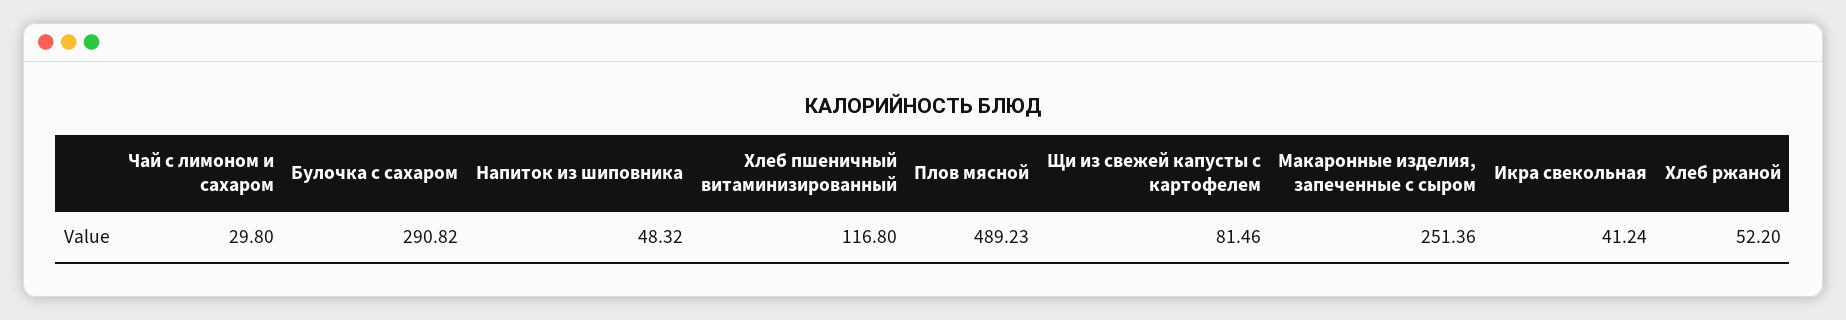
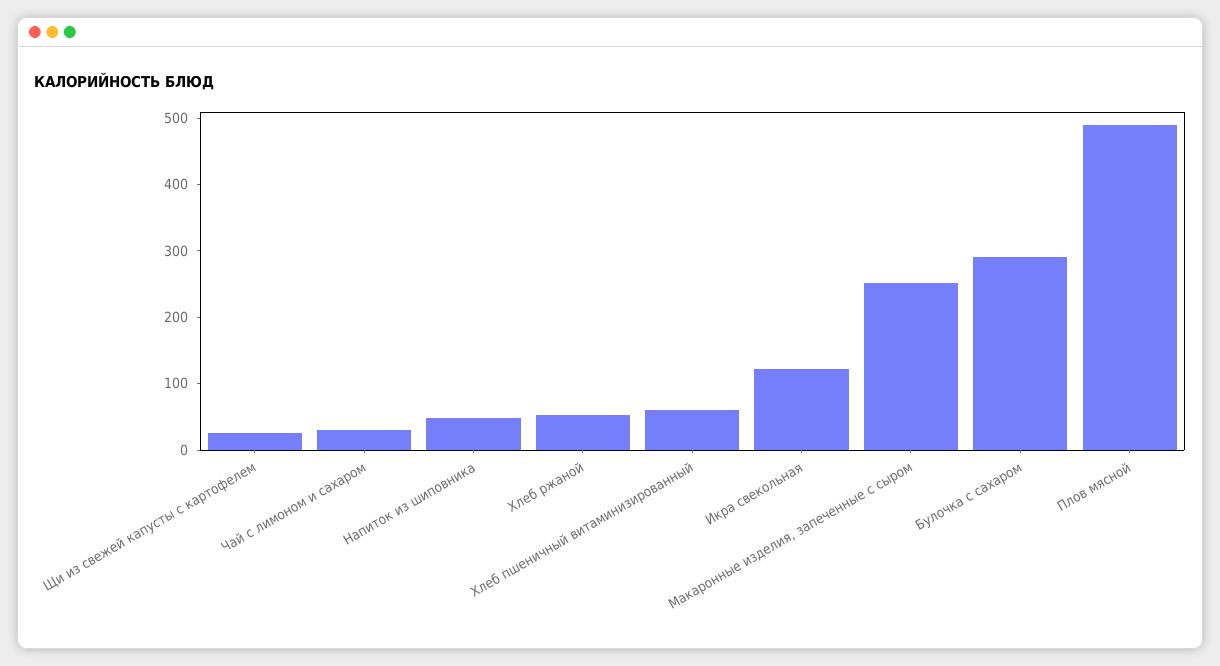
  {
    "Чай с лимоном и сахаром": 29.8,
    "Булочка с сахаром": 290.82,
    "Напиток из шиповника": 48.32,
-   "Хлеб пшеничный витаминизированный": 116.8,
+   "Хлеб пшеничный витаминизированный": 60,
    "Плов мясной": 489.23,
-   "Щи из свежей капусты с картофелем": 81.46,
+   "Щи из свежей капусты с картофелем": 20,
    "Макаронные изделия, запеченные с сыром": 251.36,
-   "Икра свекольная": 41.24,
+   "Икра свекольная": 120,
    "Хлеб ржаной": 52.2
  }

